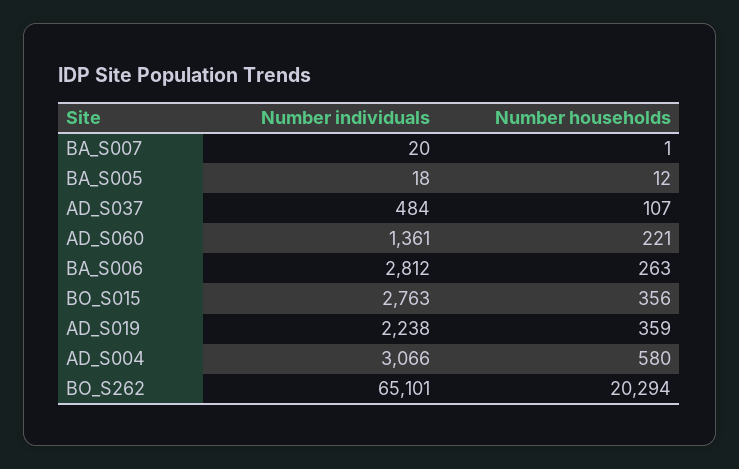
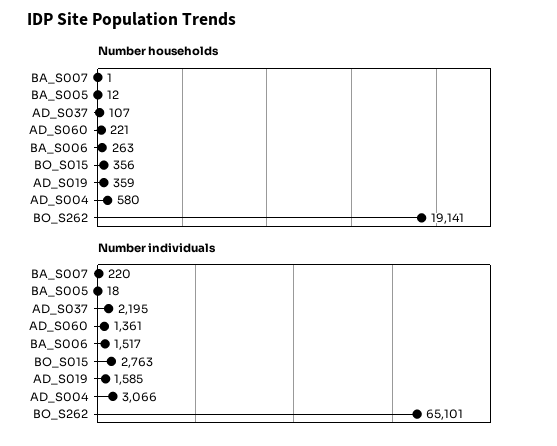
  {
    "Number individuals": {
-     "BA_S007": 20,
+     "BA_S007": 220,
      "BA_S005": 18,
-     "AD_S037": 484,
+     "AD_S037": 2195,
      "AD_S060": 1361,
-     "BA_S006": 2812,
+     "BA_S006": 1517,
      "BO_S015": 2763,
-     "AD_S019": 2238,
+     "AD_S019": 1585,
      "AD_S004": 3066,
      "BO_S262": 65101
    },
    "Number households": {
      "BA_S007": 1,
      "BA_S005": 12,
      "AD_S037": 107,
      "AD_S060": 221,
      "BA_S006": 263,
      "BO_S015": 356,
      "AD_S019": 359,
      "AD_S004": 580,
-     "BO_S262": 20294
+     "BO_S262": 19141
    }
  }

